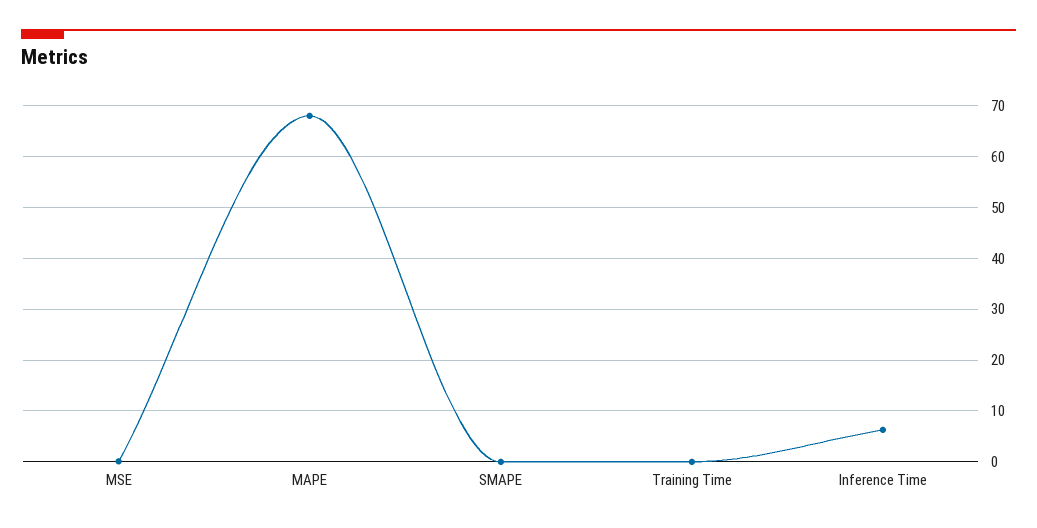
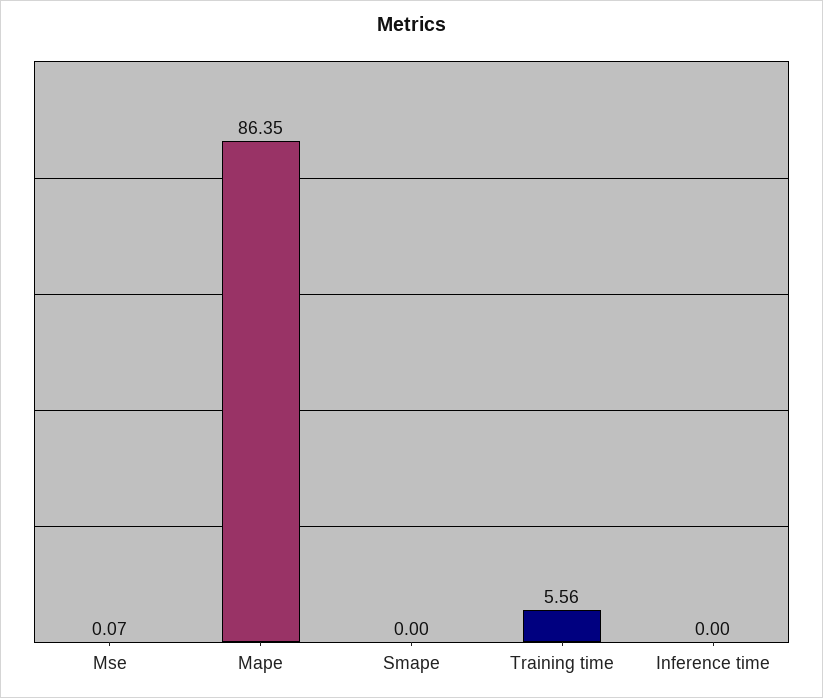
  {
    "MSE": 0.07,
-   "MAPE": 68,
+   "MAPE": 86.35,
    "SMAPE": 0,
-   "Training Time": 0,
+   "Training Time": 5.56,
-   "Inference Time": 6
+   "Inference Time": 0
  }

